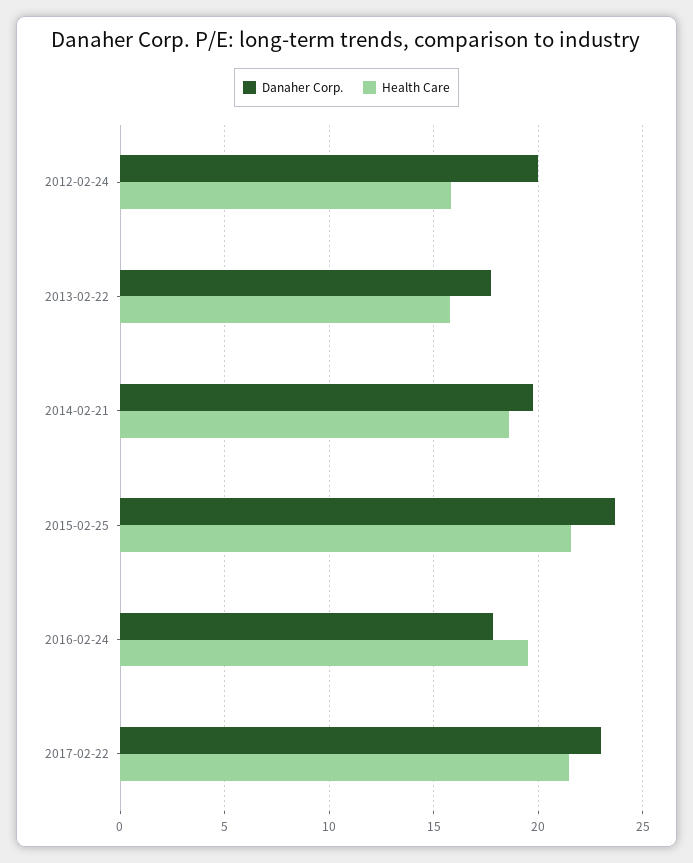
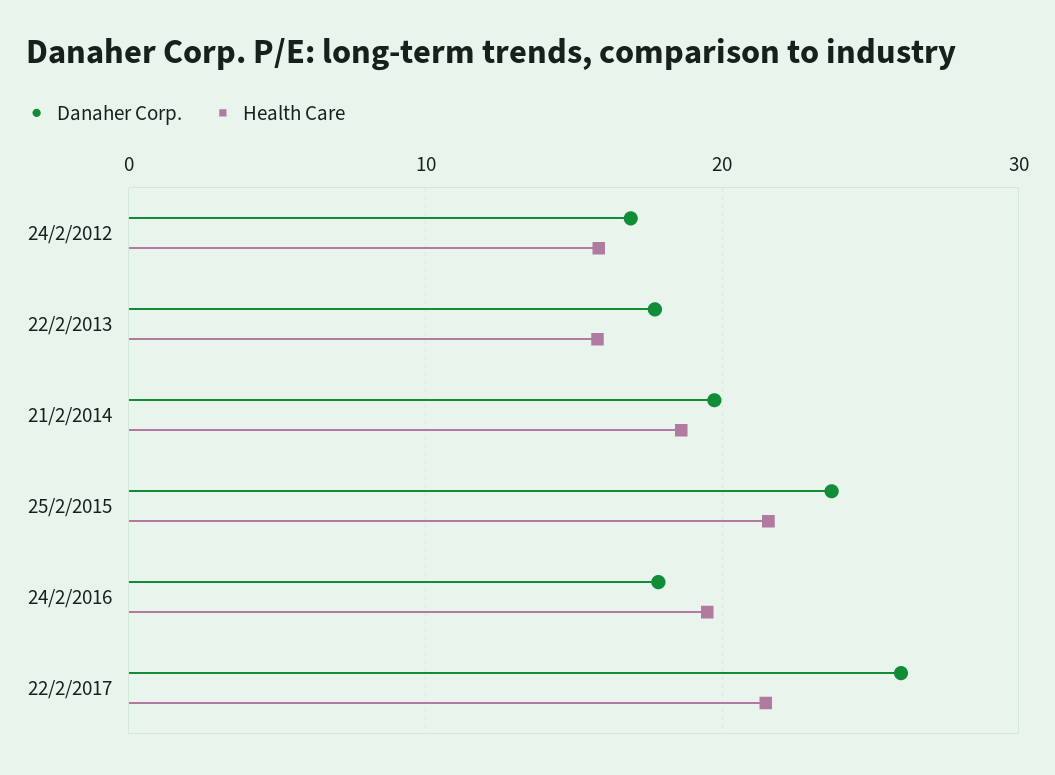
  {
    "Danaher Corp.": {
-     "2012-02-24": 20,
+     "2012-02-24": 17,
      "2013-02-22": 17.5,
      "2014-02-21": 19.5,
      "2015-02-25": 23.5,
      "2016-02-24": 18,
-     "2017-02-22": 23
+     "2017-02-22": 26
    },
    "Health Care": {
      "2012-02-24": 16,
      "2013-02-22": 16,
      "2014-02-21": 18.5,
      "2015-02-25": 21.5,
      "2016-02-24": 19.5,
      "2017-02-22": 21.5
    }
  }

